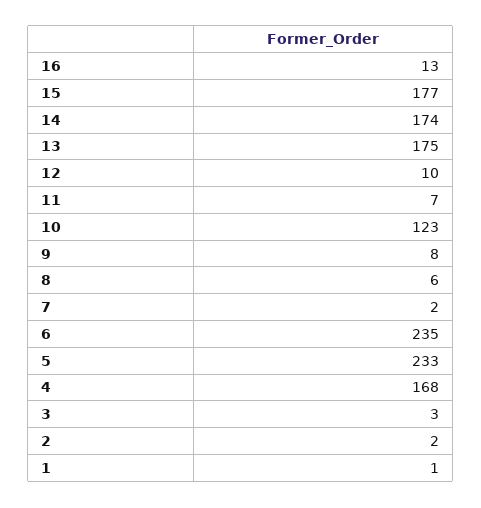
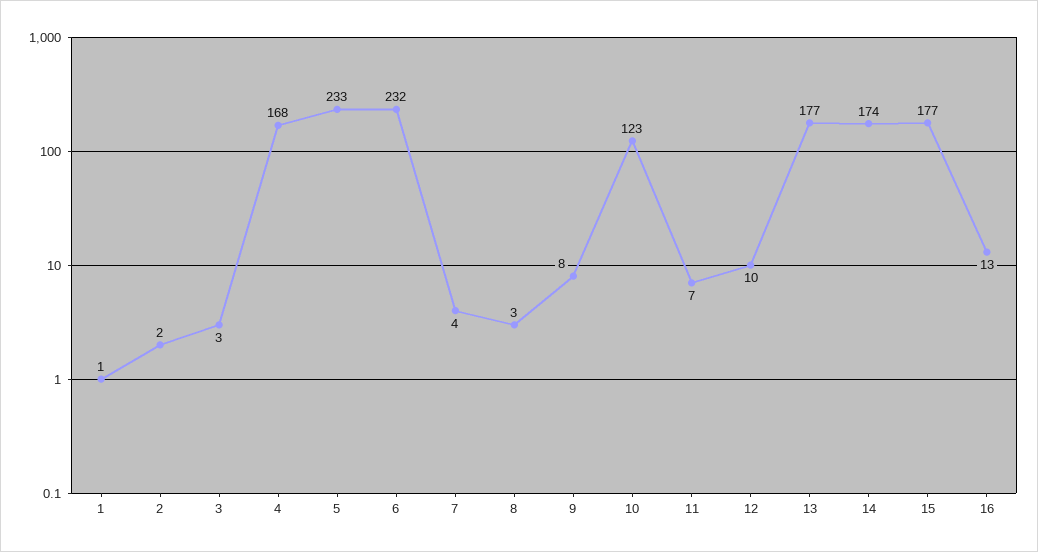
  {
    "16": 13,
    "15": 177,
    "14": 174,
-   "13": 175,
+   "13": 177,
    "12": 10,
    "11": 7,
    "10": 123,
    "9": 8,
-   "8": 6,
+   "8": 3,
-   "7": 2,
+   "7": 4,
-   "6": 235,
+   "6": 232,
    "5": 233,
    "4": 168,
    "3": 3,
    "2": 2,
    "1": 1
  }

